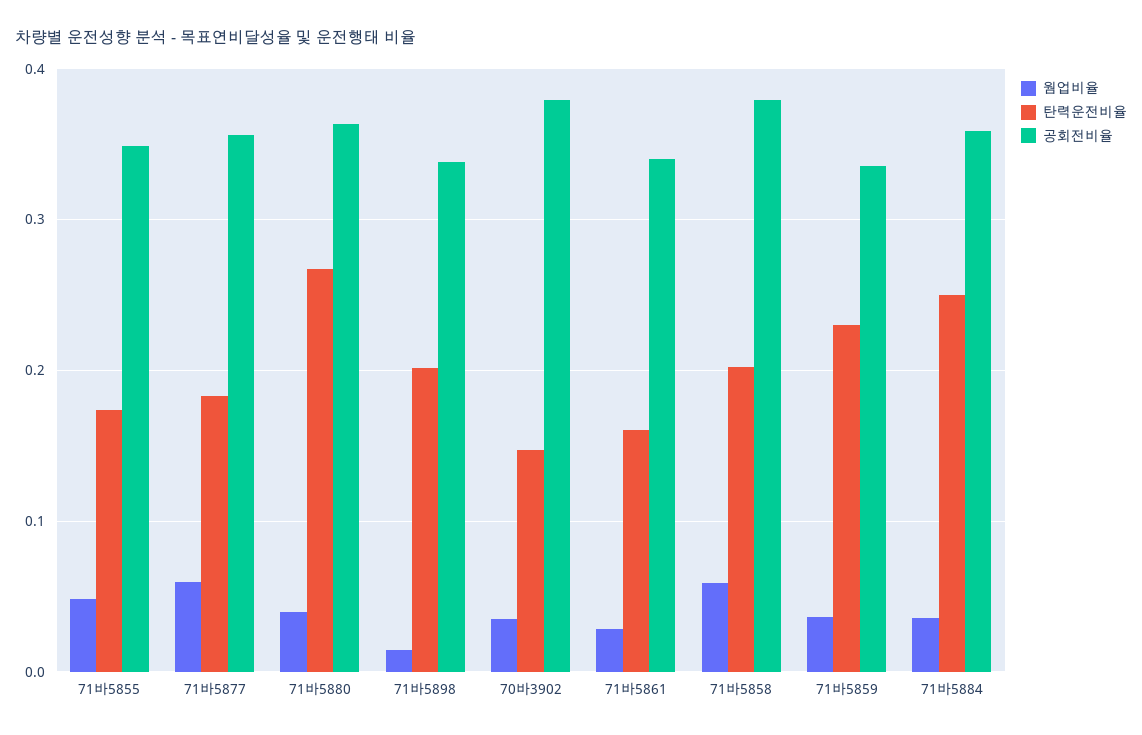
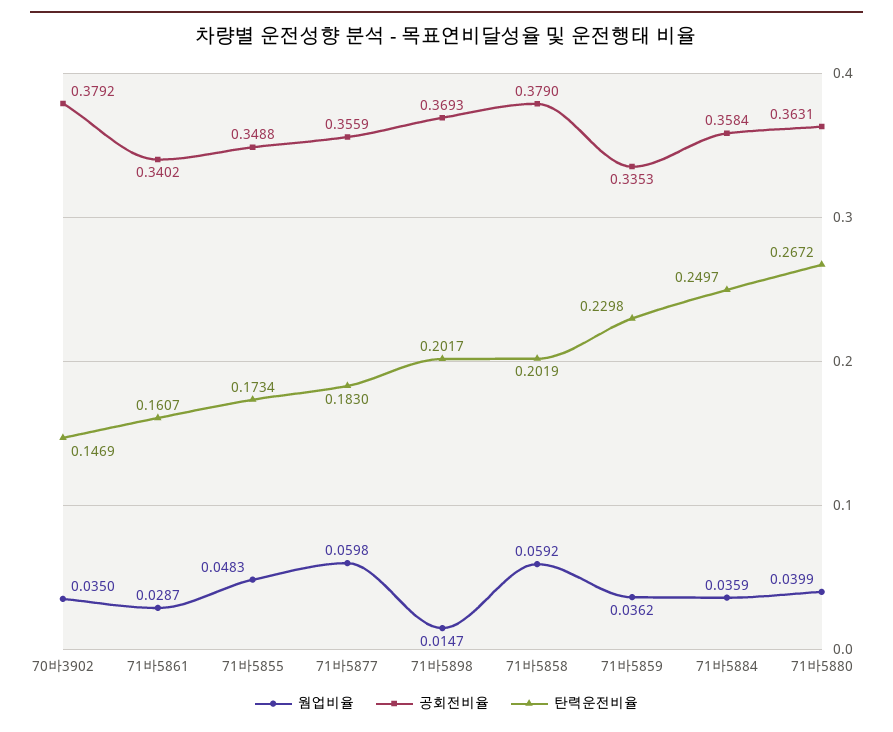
  {
    "웜업비율": {
      "71바5855": 0.0483,
      "71바5877": 0.0598,
      "71바5880": 0.0399,
      "71바5898": 0.0147,
      "70바3902": 0.035,
      "71바5861": 0.0287,
      "71바5858": 0.0592,
      "71바5859": 0.0362,
      "71바5884": 0.0359
    },
    "탄력운전비율": {
      "71바5855": 0.1734,
      "71바5877": 0.183,
      "71바5880": 0.2672,
      "71바5898": 0.2017,
      "70바3902": 0.1469,
      "71바5861": 0.1607,
      "71바5858": 0.2019,
      "71바5859": 0.2298,
      "71바5884": 0.2497
    },
    "공회전비율": {
      "71바5855": 0.3488,
      "71바5877": 0.3559,
      "71바5880": 0.3631,
-     "71바5898": 0.34,
+     "71바5898": 0.3693,
      "70바3902": 0.3792,
      "71바5861": 0.3402,
      "71바5858": 0.379,
      "71바5859": 0.3353,
      "71바5884": 0.3584
    }
  }

